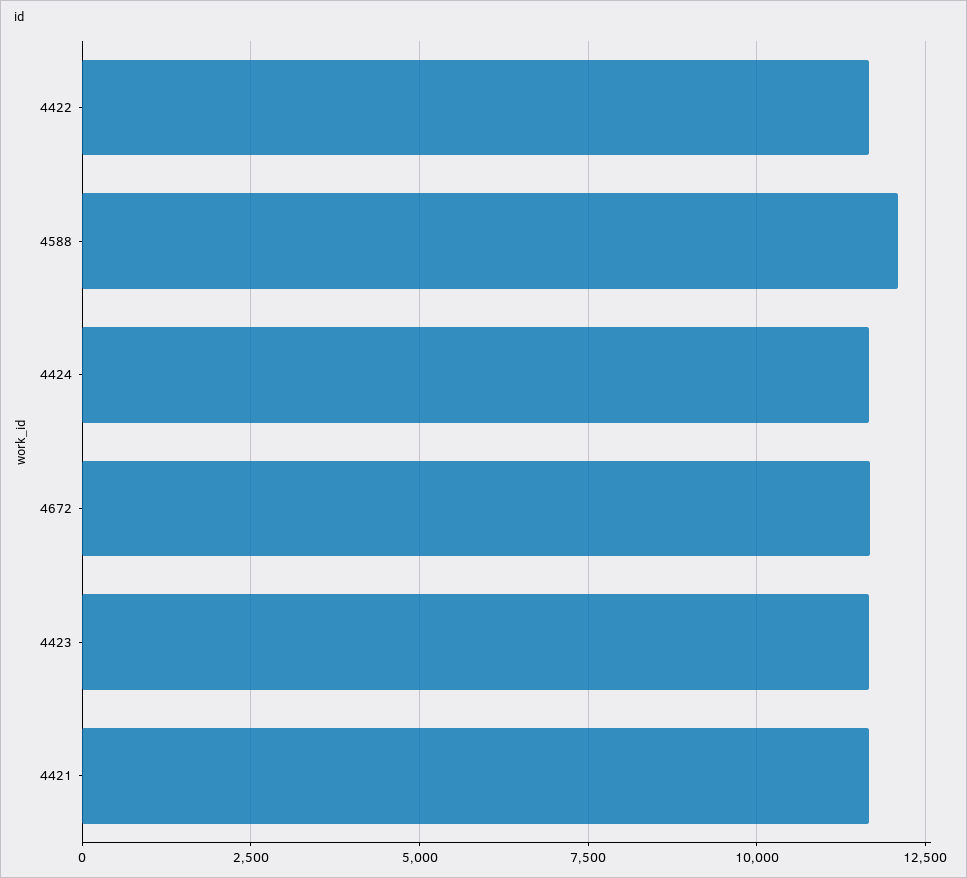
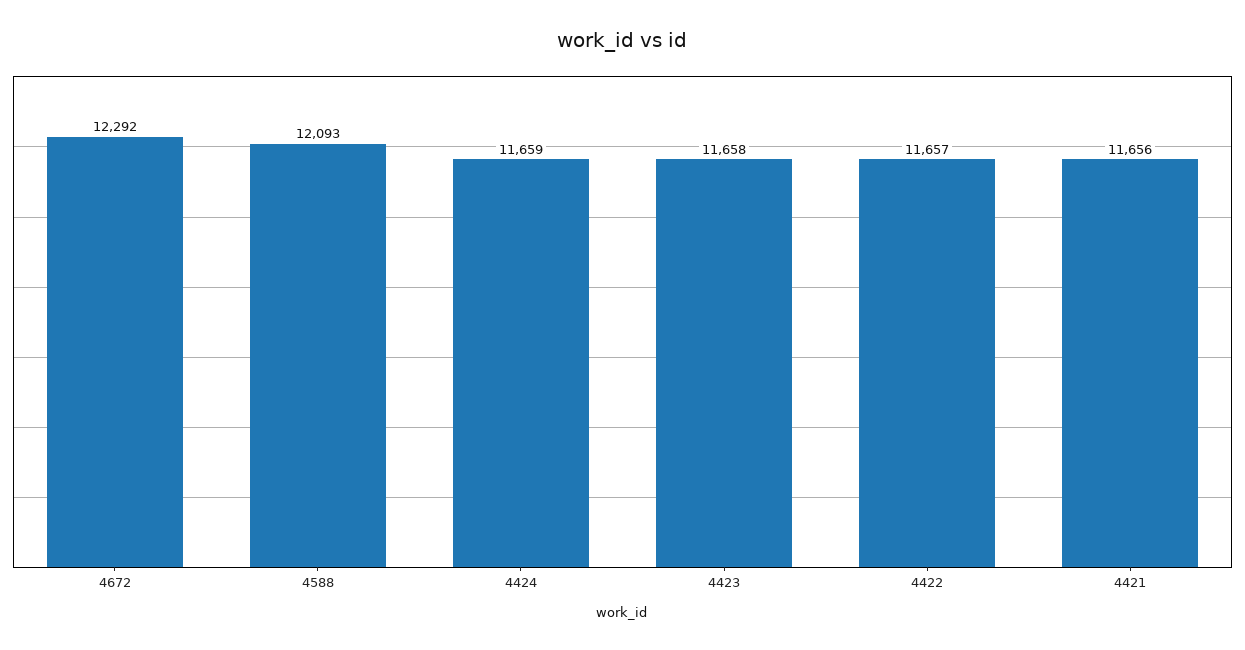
  {
    "4422": 11657,
    "4588": 12093,
    "4424": 11659,
-   "4672": 11750,
+   "4672": 12292,
    "4423": 11658,
    "4421": 11656
  }

